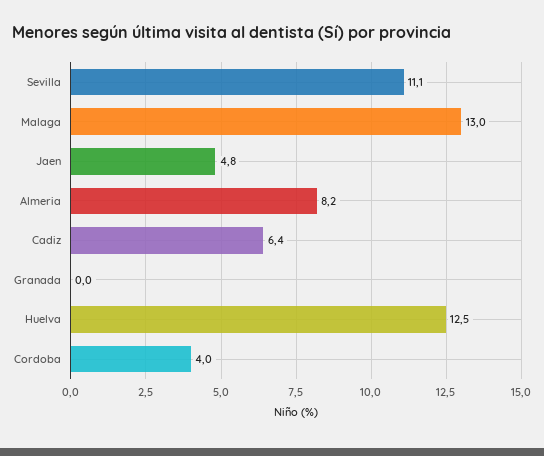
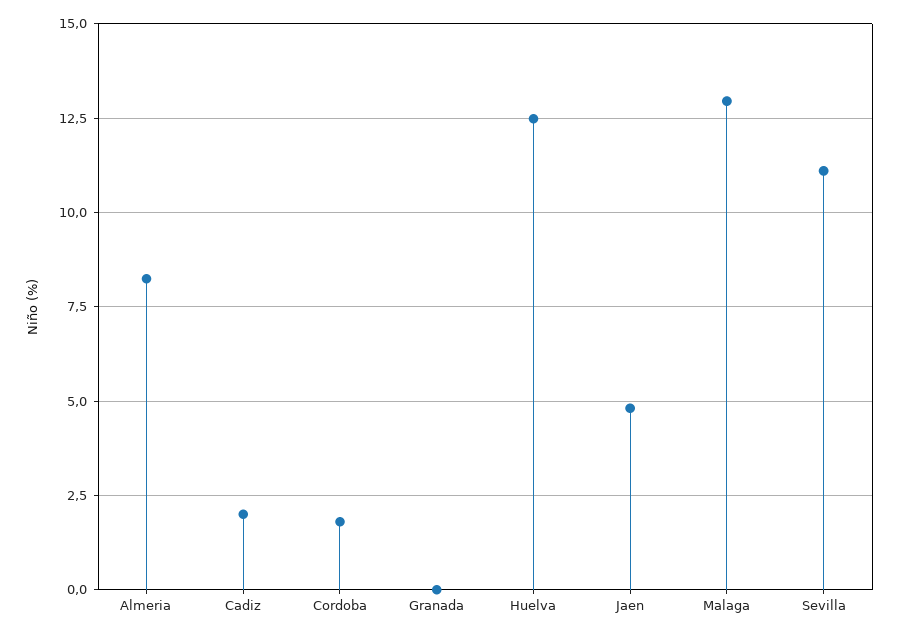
  {
    "Sevilla": 11.1,
    "Malaga": 13,
    "Jaen": 4.8,
    "Almeria": 8.2,
-   "Cadiz": 6.4,
+   "Cadiz": 2,
    "Granada": 0,
    "Huelva": 12.5,
-   "Cordoba": 4
+   "Cordoba": 1.75
  }

